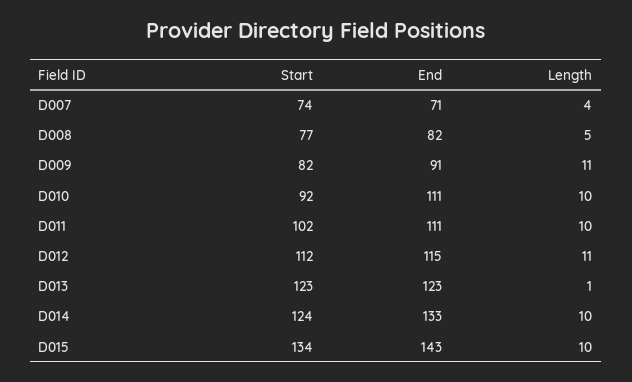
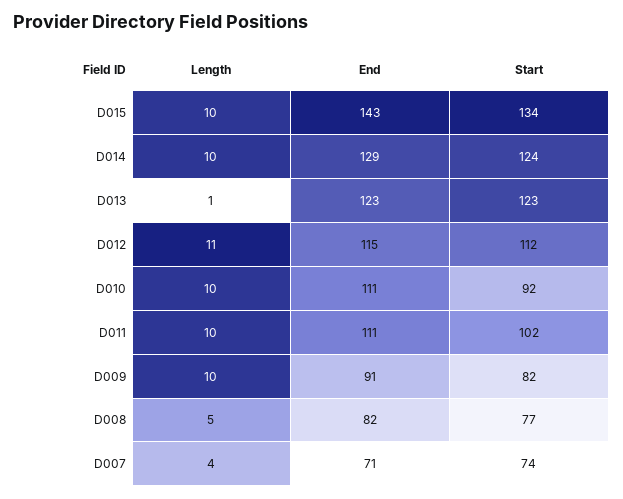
  {
    "Start": {
      "D007": 74,
      "D008": 77,
      "D009": 82,
      "D010": 92,
      "D011": 102,
      "D012": 112,
      "D013": 123,
      "D014": 124,
      "D015": 134
    },
    "End": {
      "D007": 71,
      "D008": 82,
      "D009": 91,
      "D010": 111,
      "D011": 111,
      "D012": 115,
      "D013": 123,
-     "D014": 133,
+     "D014": 129,
      "D015": 143
    },
    "Length": {
      "D007": 4,
      "D008": 5,
-     "D009": 11,
+     "D009": 10,
      "D010": 10,
      "D011": 10,
      "D012": 11,
      "D013": 1,
      "D014": 10,
      "D015": 10
    }
  }

